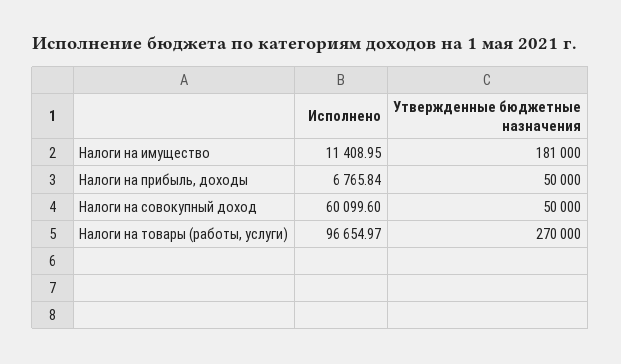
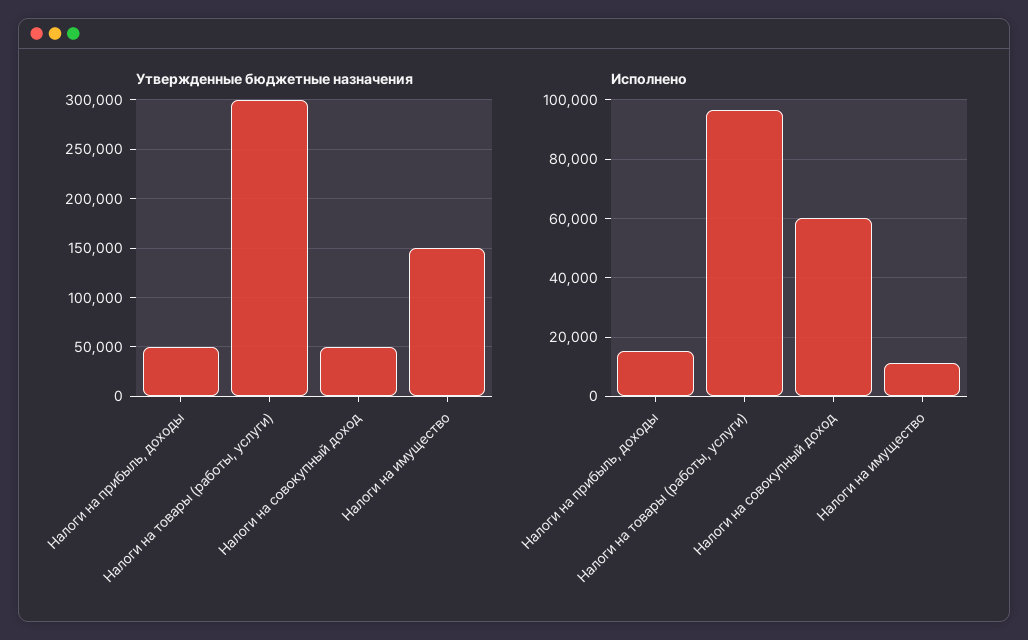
  {
    "Исполнено": {
      "Налоги на имущество": 11408.95,
-     "Налоги на прибыль, доходы": 6765.84,
+     "Налоги на прибыль, доходы": 15000,
      "Налоги на совокупный доход": 60099.6,
      "Налоги на товары (работы, услуги)": 96654.97
    },
    "Утвержденные бюджетные назначения": {
-     "Налоги на имущество": 181000,
+     "Налоги на имущество": 150000,
      "Налоги на прибыль, доходы": 50000,
      "Налоги на совокупный доход": 50000,
-     "Налоги на товары (работы, услуги)": 270000
+     "Налоги на товары (работы, услуги)": 300000
    }
  }

